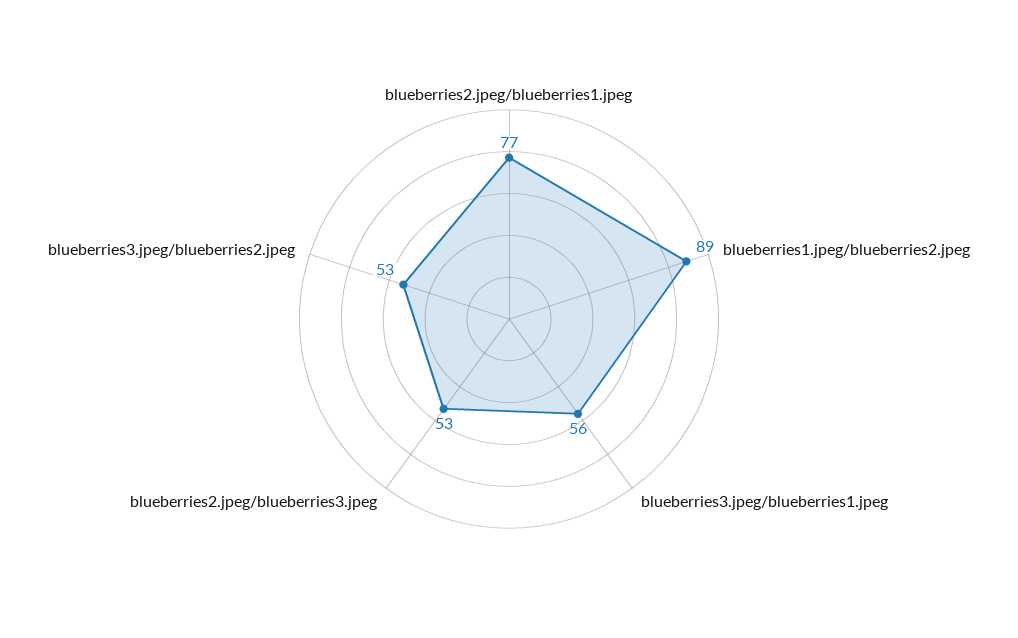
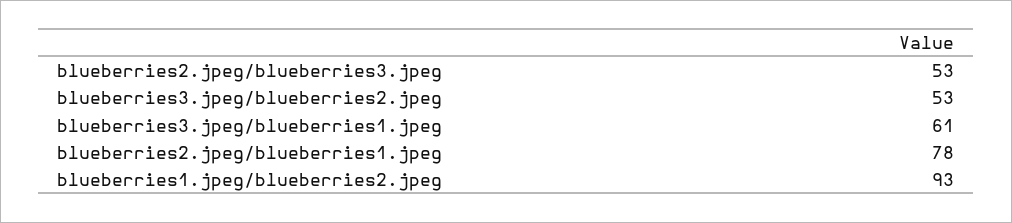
  {
-   "blueberries2.jpeg/blueberries1.jpeg": 77,
+   "blueberries2.jpeg/blueberries1.jpeg": 78,
-   "blueberries1.jpeg/blueberries2.jpeg": 89,
+   "blueberries1.jpeg/blueberries2.jpeg": 93,
-   "blueberries3.jpeg/blueberries1.jpeg": 56,
+   "blueberries3.jpeg/blueberries1.jpeg": 61,
    "blueberries2.jpeg/blueberries3.jpeg": 53,
    "blueberries3.jpeg/blueberries2.jpeg": 53
  }

